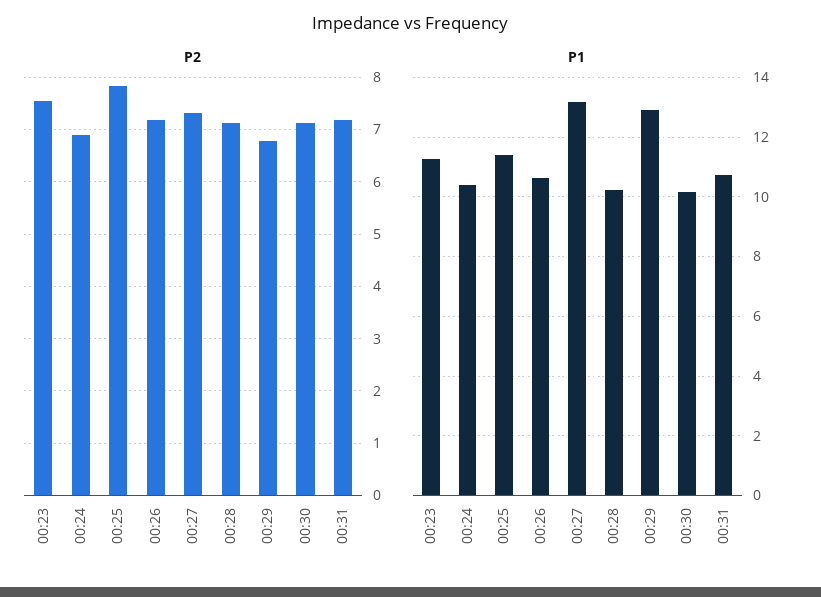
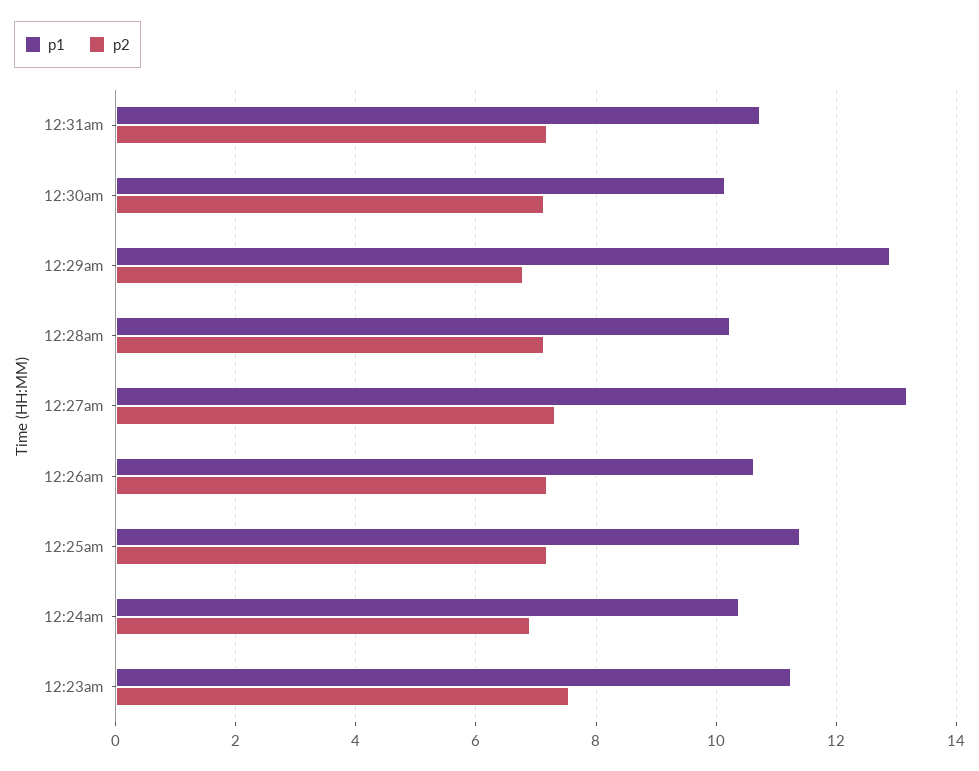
  {
    "P2": {
      "00:23": 7.6,
      "00:24": 7,
-     "00:25": 7.8,
+     "00:25": 7.2,
      "00:26": 7.2,
      "00:27": 7.4,
      "00:28": 7.2,
      "00:29": 6.8,
      "00:30": 7.2,
      "00:31": 7.2
    },
    "P1": {
      "00:23": 11.2,
      "00:24": 10.4,
      "00:25": 11.4,
      "00:26": 10.6,
      "00:27": 13.2,
      "00:28": 10.2,
      "00:29": 13,
      "00:30": 10.2,
      "00:31": 10.8
    }
  }

